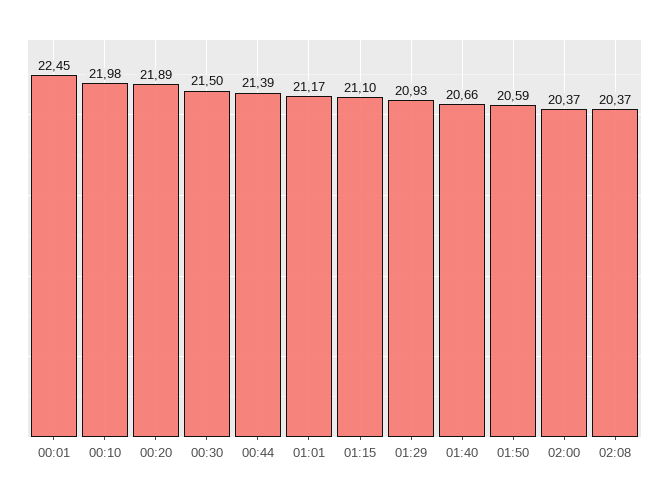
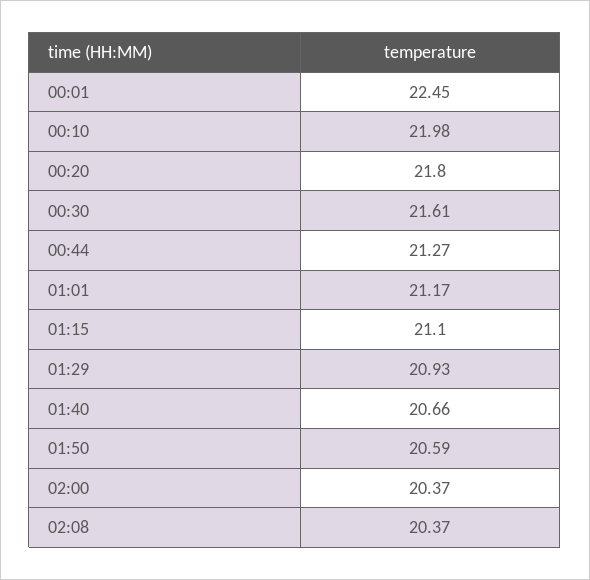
  {
    "00:01": 22.45,
    "00:10": 21.98,
-   "00:20": 21.89,
+   "00:20": 21.8,
-   "00:30": 21.5,
+   "00:30": 21.61,
-   "00:44": 21.39,
+   "00:44": 21.27,
    "01:01": 21.17,
    "01:15": 21.1,
    "01:29": 20.93,
    "01:40": 20.66,
    "01:50": 20.59,
    "02:00": 20.37,
    "02:08": 20.37
  }

